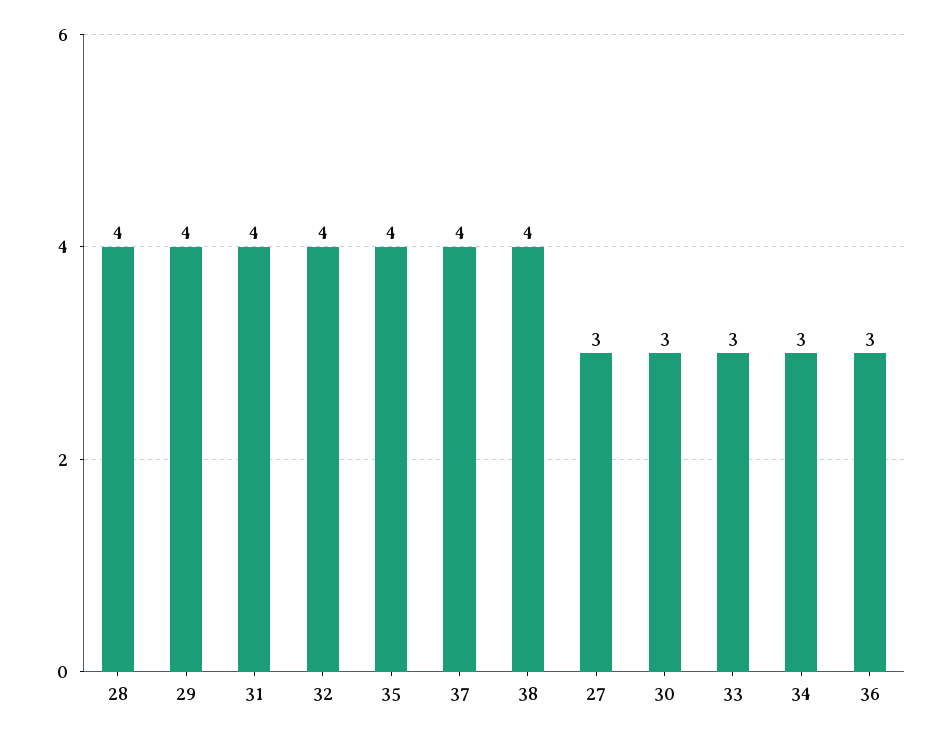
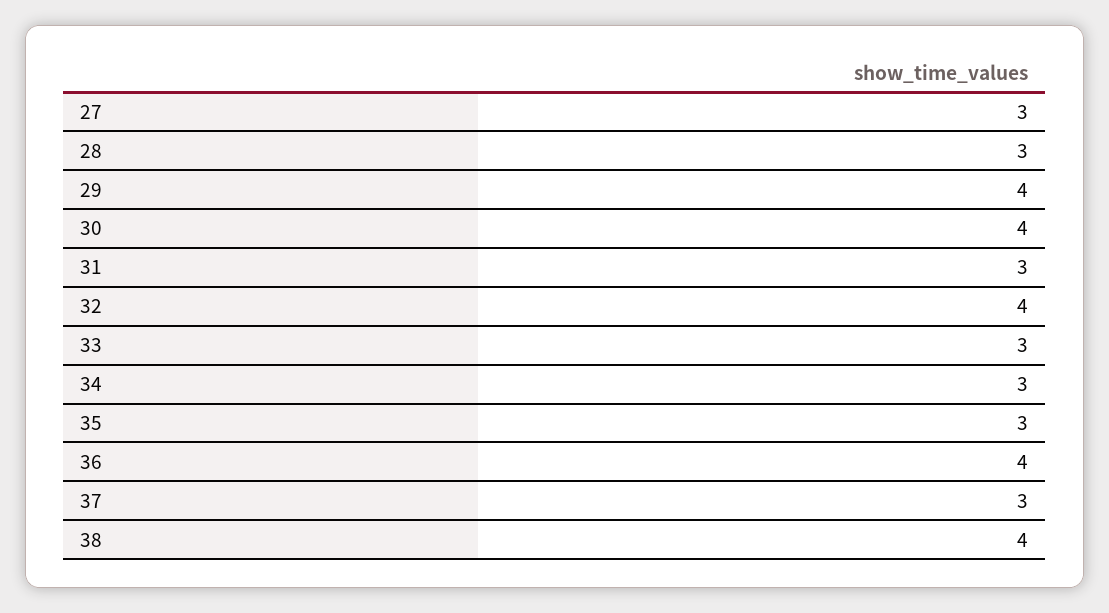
  {
-   "28": 4,
+   "28": 3,
    "29": 4,
-   "31": 4,
+   "31": 3,
    "32": 4,
-   "35": 4,
+   "35": 3,
-   "37": 4,
+   "37": 3,
    "38": 4,
    "27": 3,
-   "30": 3,
+   "30": 4,
    "33": 3,
    "34": 3,
-   "36": 3
+   "36": 4
  }

